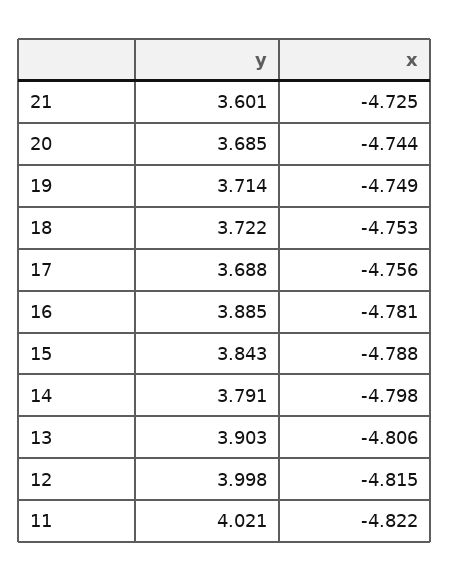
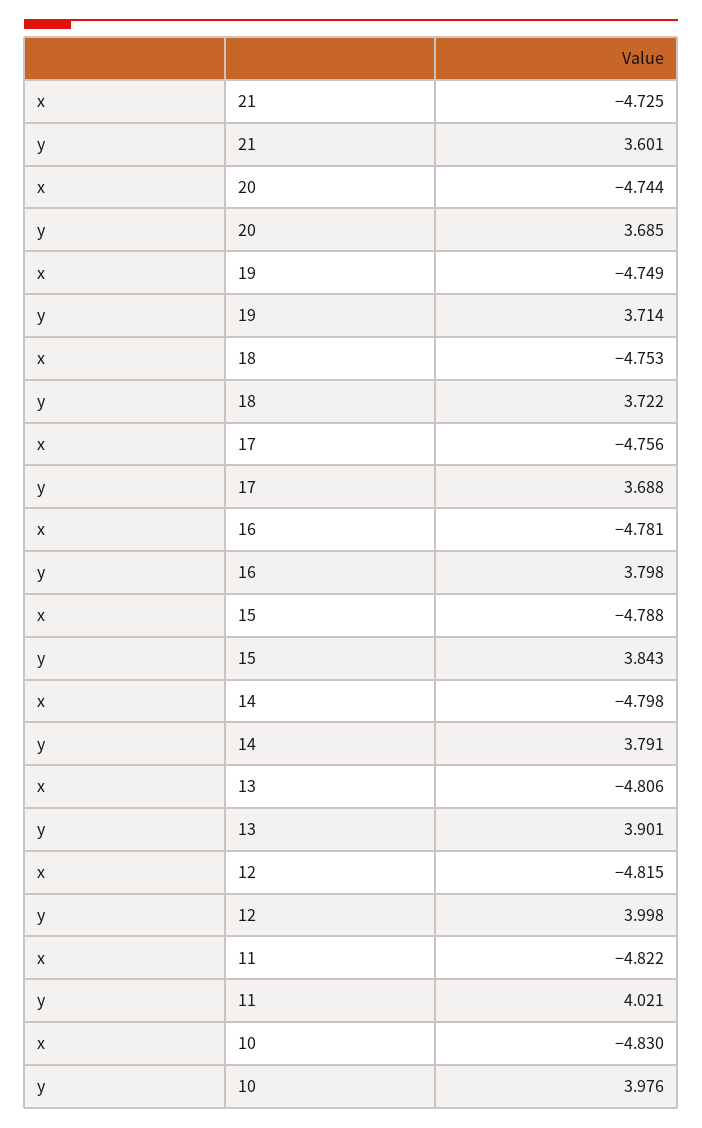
  {
    "y": {
      "21": 3.601,
      "20": 3.685,
      "19": 3.714,
      "18": 3.722,
      "17": 3.688,
-     "16": 3.885,
+     "16": 3.798,
      "15": 3.843,
      "14": 3.791,
-     "13": 3.903,
+     "13": 3.901,
      "12": 3.998,
-     "11": 4.021
+     "11": 4.021,
+     "10": 3.976
    },
    "x": {
      "21": -4.725,
      "20": -4.744,
      "19": -4.749,
      "18": -4.753,
      "17": -4.756,
      "16": -4.781,
      "15": -4.788,
      "14": -4.798,
      "13": -4.806,
      "12": -4.815,
-     "11": -4.822
+     "11": -4.822,
+     "10": -4.83
    }
  }

